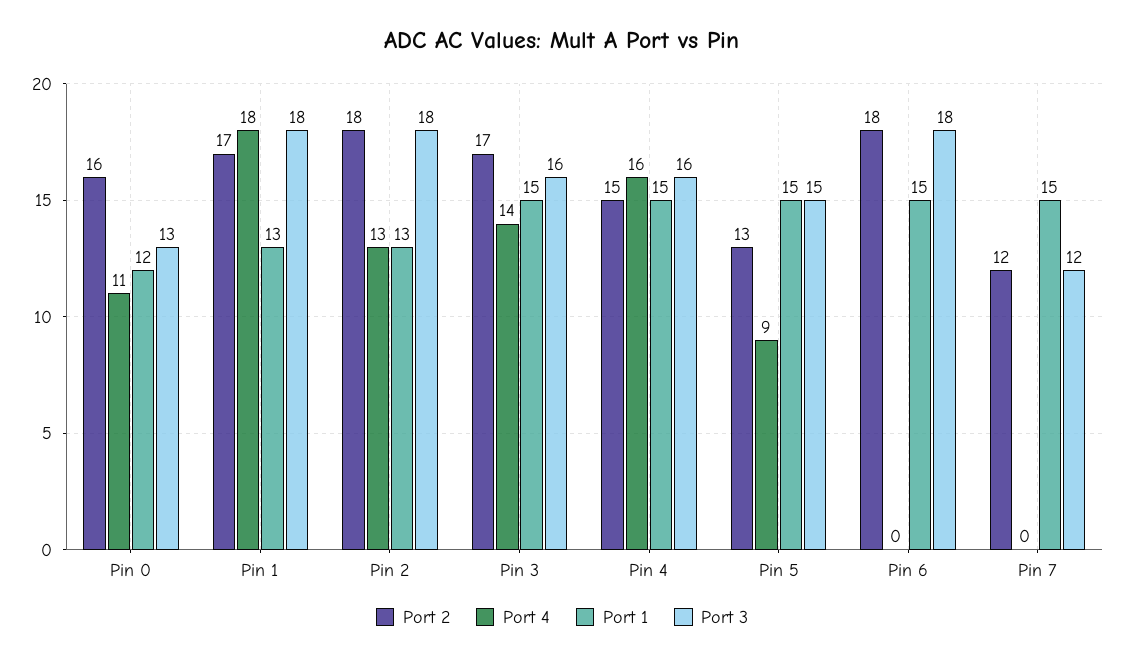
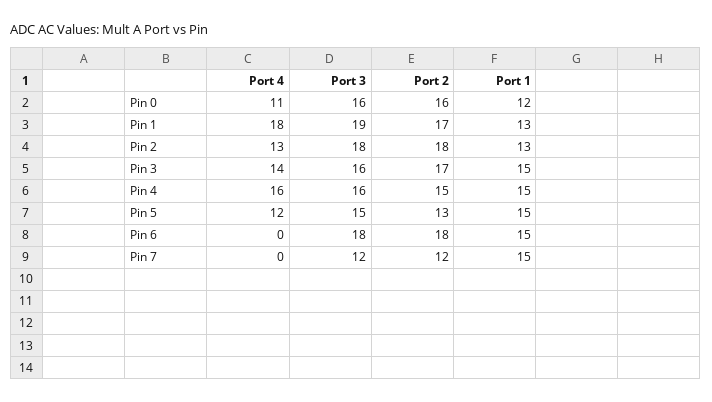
  {
    "Port 2": {
      "Pin 0": 16,
      "Pin 1": 17,
      "Pin 2": 18,
      "Pin 3": 17,
      "Pin 4": 15,
      "Pin 5": 13,
      "Pin 6": 18,
      "Pin 7": 12
    },
    "Port 4": {
      "Pin 0": 11,
      "Pin 1": 18,
      "Pin 2": 13,
      "Pin 3": 14,
      "Pin 4": 16,
-     "Pin 5": 9,
+     "Pin 5": 12,
      "Pin 6": 0,
      "Pin 7": 0
    },
    "Port 1": {
      "Pin 0": 12,
      "Pin 1": 13,
      "Pin 2": 13,
      "Pin 3": 15,
      "Pin 4": 15,
      "Pin 5": 15,
      "Pin 6": 15,
      "Pin 7": 15
    },
    "Port 3": {
-     "Pin 0": 13,
+     "Pin 0": 16,
-     "Pin 1": 18,
+     "Pin 1": 19,
      "Pin 2": 18,
      "Pin 3": 16,
      "Pin 4": 16,
      "Pin 5": 15,
      "Pin 6": 18,
      "Pin 7": 12
    }
  }

